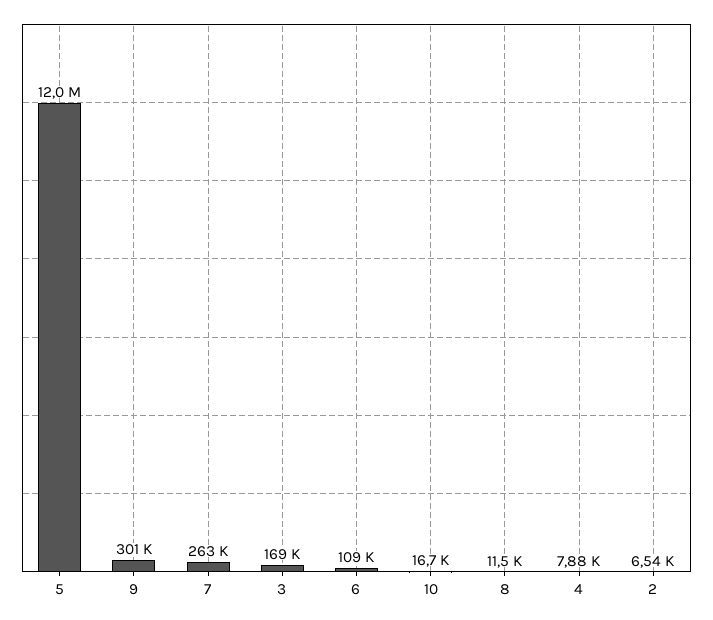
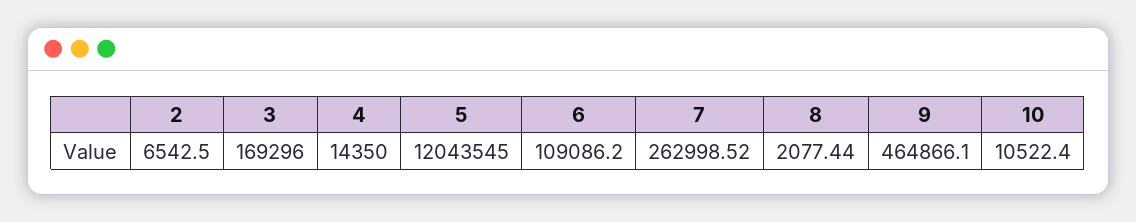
  {
    "5": 12043545,
-   "9": 301000,
+   "9": 464866.1,
    "7": 262998.52,
    "3": 169296,
    "6": 109086.2,
-   "10": 16700,
+   "10": 10522.4,
-   "8": 11500,
+   "8": 2077.44,
-   "4": 7880,
+   "4": 14350,
    "2": 6542.5
  }

